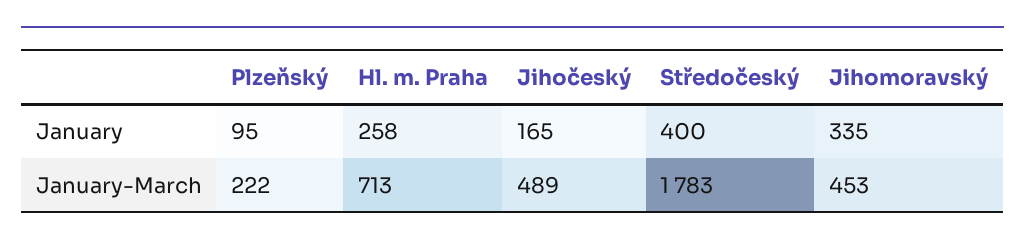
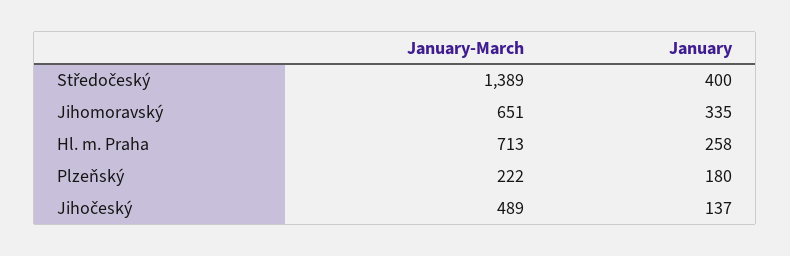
  {
    "Plzeňský": {
-     "January": 95,
+     "January": 180,
      "January-March": 222
    },
    "Hl. m. Praha": {
      "January": 258,
      "January-March": 713
    },
    "Jihočeský": {
-     "January": 165,
+     "January": 137,
      "January-March": 489
    },
    "Středočeský": {
      "January": 400,
-     "January-March": 1783
+     "January-March": 1389
    },
    "Jihomoravský": {
      "January": 335,
-     "January-March": 453
+     "January-March": 651
    }
  }

